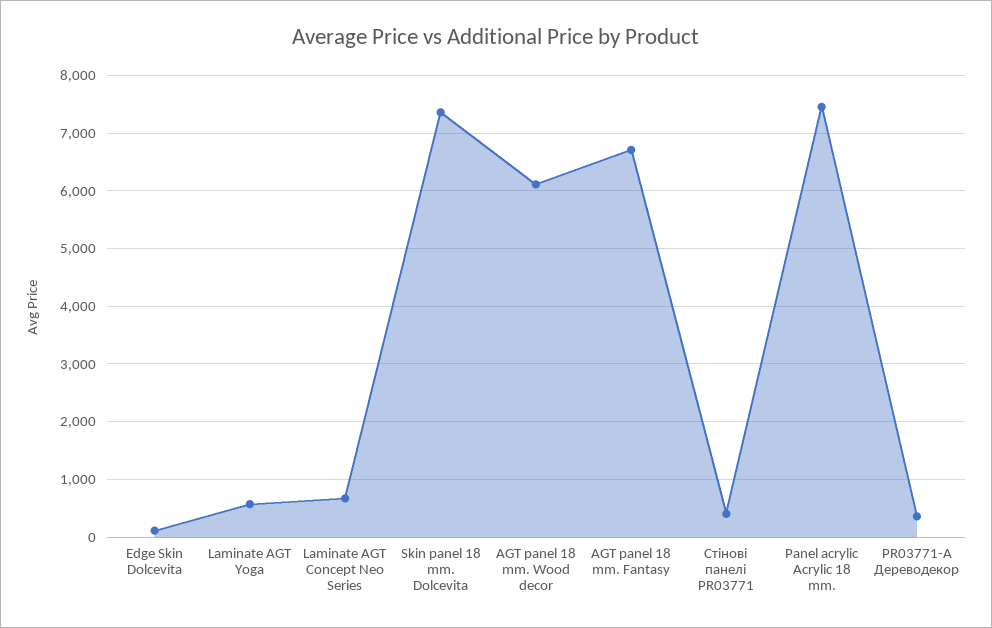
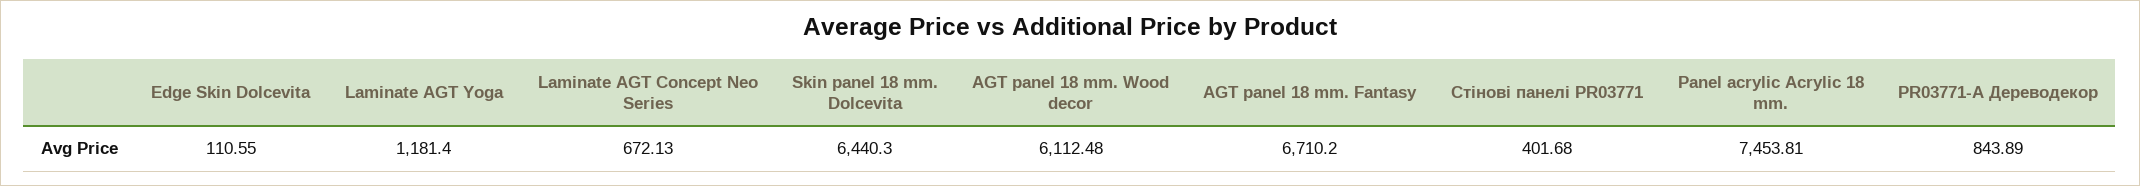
  {
    "Edge Skin Dolcevita": 110.55,
-   "Laminate AGT Yoga": 600,
+   "Laminate AGT Yoga": 1181.4,
    "Laminate AGT Concept Neo Series": 672.13,
-   "Skin panel 18 mm. Dolcevita": 7400,
+   "Skin panel 18 mm. Dolcevita": 6440.3,
    "AGT panel 18 mm. Wood decor": 6112.48,
    "AGT panel 18 mm. Fantasy": 6710.2,
    "Стінові панелі PR03771": 401.68,
    "Panel acrylic Acrylic 18 mm.": 7453.81,
-   "PR03771-А Дереводекор": 400
+   "PR03771-А Дереводекор": 843.89
  }

